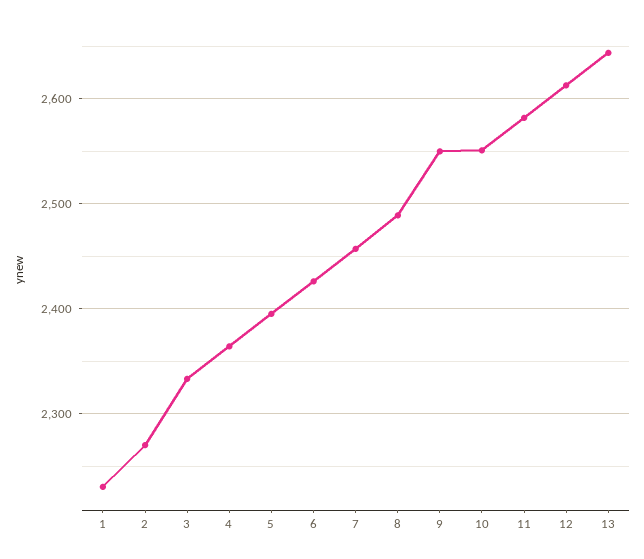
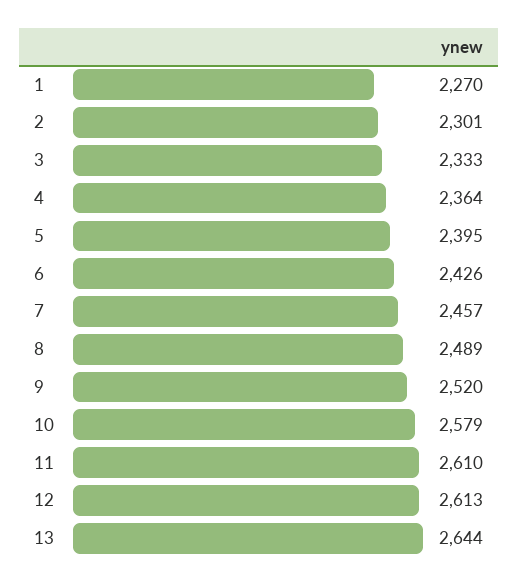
  {
-   "1": 2230,
+   "1": 2270,
-   "2": 2270,
+   "2": 2301,
    "3": 2333,
    "4": 2364,
    "5": 2395,
    "6": 2426,
    "7": 2457,
    "8": 2489,
-   "9": 2550,
+   "9": 2520,
-   "10": 2550,
+   "10": 2579,
-   "11": 2580,
+   "11": 2610,
    "12": 2613,
    "13": 2644
  }

